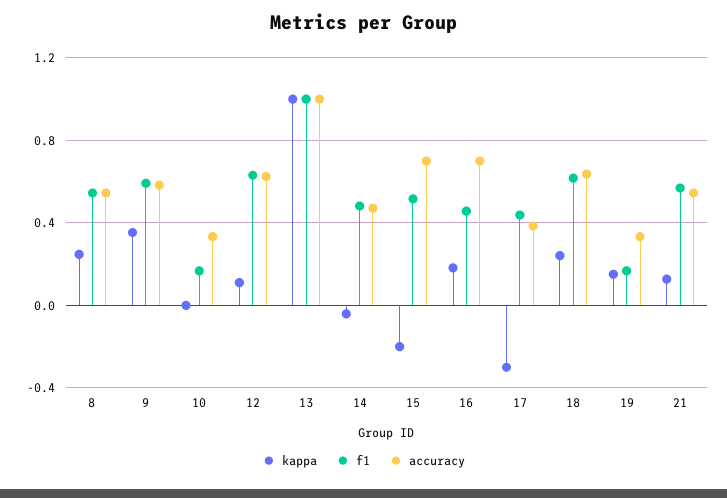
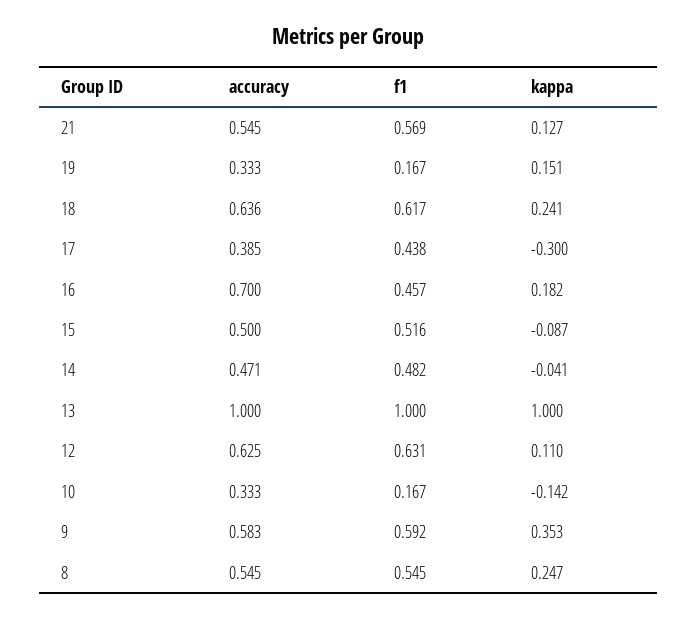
  {
    "kappa": {
      "8": 0.247,
      "9": 0.353,
-     "10": 0,
+     "10": -0.142,
      "12": 0.11,
      "13": 1,
      "14": -0.041,
-     "15": -0.2,
+     "15": -0.087,
      "16": 0.182,
      "17": -0.3,
      "18": 0.241,
      "19": 0.151,
      "21": 0.127
    },
    "f1": {
      "8": 0.545,
      "9": 0.592,
      "10": 0.167,
      "12": 0.631,
      "13": 1,
      "14": 0.482,
      "15": 0.516,
      "16": 0.457,
      "17": 0.438,
      "18": 0.617,
      "19": 0.167,
      "21": 0.569
    },
    "accuracy": {
      "8": 0.545,
      "9": 0.583,
      "10": 0.333,
      "12": 0.625,
      "13": 1,
      "14": 0.471,
-     "15": 0.7,
+     "15": 0.5,
      "16": 0.7,
      "17": 0.385,
      "18": 0.636,
      "19": 0.333,
      "21": 0.545
    }
  }

